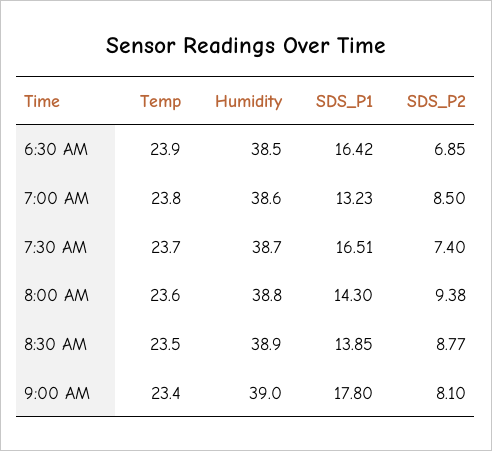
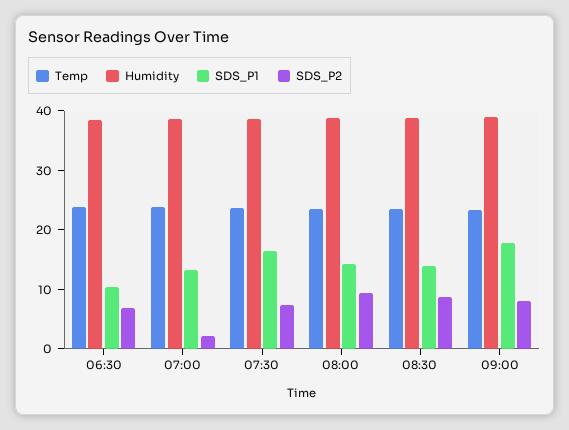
  {
    "Temp": {
      "6:30 AM": 23.9,
      "7:00 AM": 23.8,
      "7:30 AM": 23.7,
      "8:00 AM": 23.6,
      "8:30 AM": 23.5,
      "9:00 AM": 23.4
    },
    "Humidity": {
      "6:30 AM": 38.5,
      "7:00 AM": 38.6,
      "7:30 AM": 38.7,
      "8:00 AM": 38.8,
      "8:30 AM": 38.9,
      "9:00 AM": 39
    },
    "SDS_P1": {
-     "6:30 AM": 16.42,
+     "6:30 AM": 10,
      "7:00 AM": 13.23,
      "7:30 AM": 16.51,
      "8:00 AM": 14.3,
      "8:30 AM": 13.85,
      "9:00 AM": 17.8
    },
    "SDS_P2": {
      "6:30 AM": 6.85,
-     "7:00 AM": 8.5,
+     "7:00 AM": 2,
      "7:30 AM": 7.4,
      "8:00 AM": 9.38,
      "8:30 AM": 8.77,
      "9:00 AM": 8.1
    }
  }

